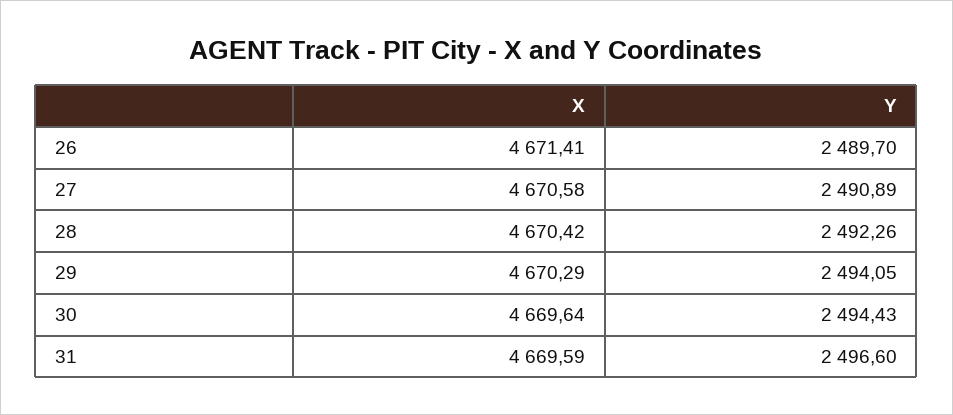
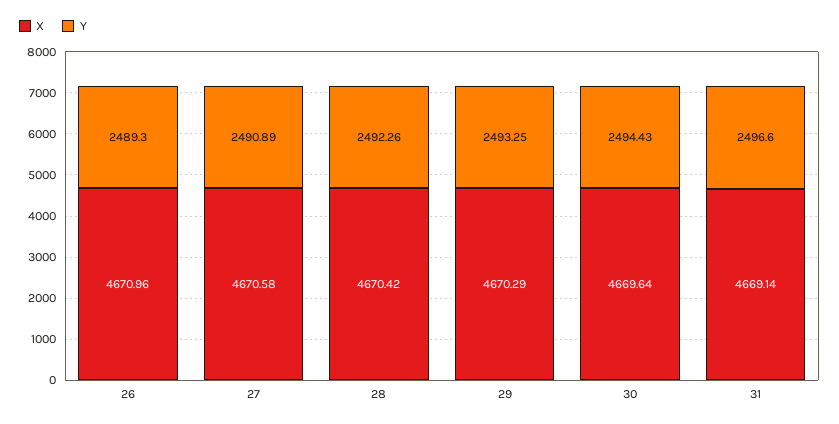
  {
    "X": {
-     "26": 4671.41,
+     "26": 4670.96,
      "27": 4670.58,
      "28": 4670.42,
      "29": 4670.29,
      "30": 4669.64,
-     "31": 4669.59
+     "31": 4669.14
    },
    "Y": {
-     "26": 2489.7,
+     "26": 2489.3,
      "27": 2490.89,
      "28": 2492.26,
-     "29": 2494.05,
+     "29": 2493.25,
      "30": 2494.43,
      "31": 2496.6
    }
  }

